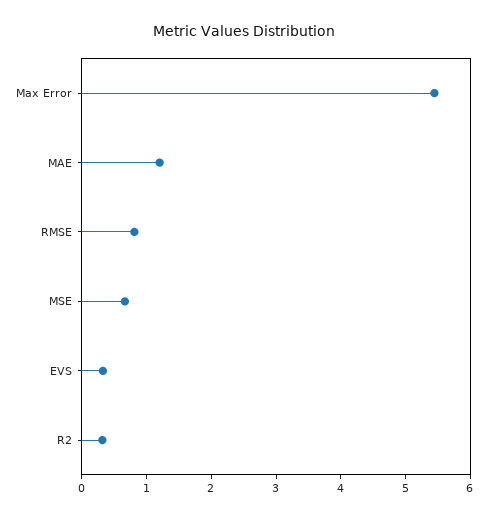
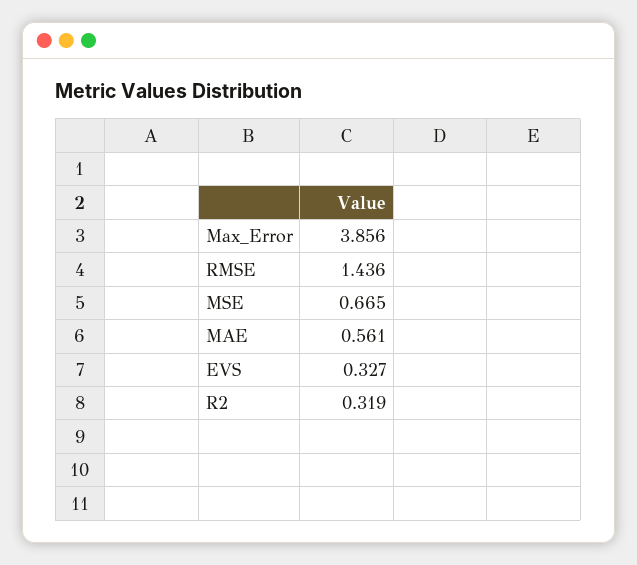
  {
-   "Max Error": 5.4,
+   "Max Error": 3.856,
-   "MAE": 1.2,
+   "MAE": 0.561,
-   "RMSE": 0.8,
+   "RMSE": 1.436,
    "MSE": 0.665,
    "EVS": 0.327,
    "R2": 0.319
  }

